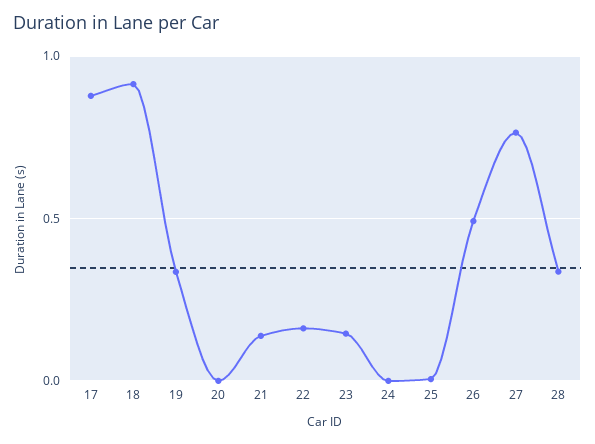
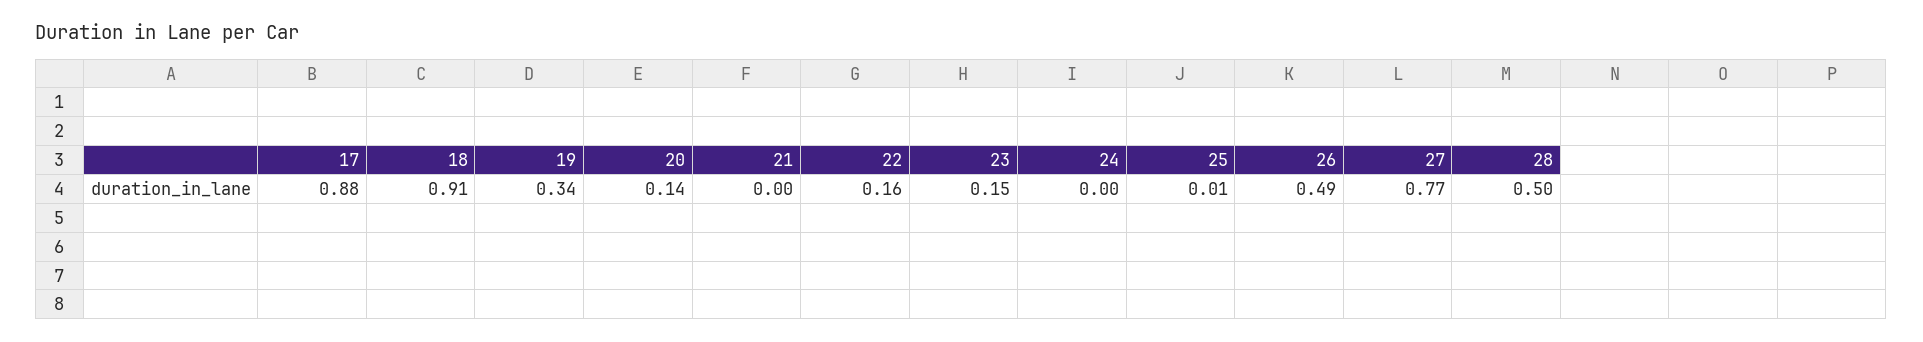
  {
    "17": 0.88,
    "18": 0.91,
    "19": 0.34,
-   "20": 0,
+   "20": 0.14,
-   "21": 0.15,
+   "21": 0,
    "22": 0.16,
    "23": 0.15,
    "24": 0,
    "25": 0.01,
    "26": 0.49,
    "27": 0.77,
-   "28": 0.35
+   "28": 0.5
  }

